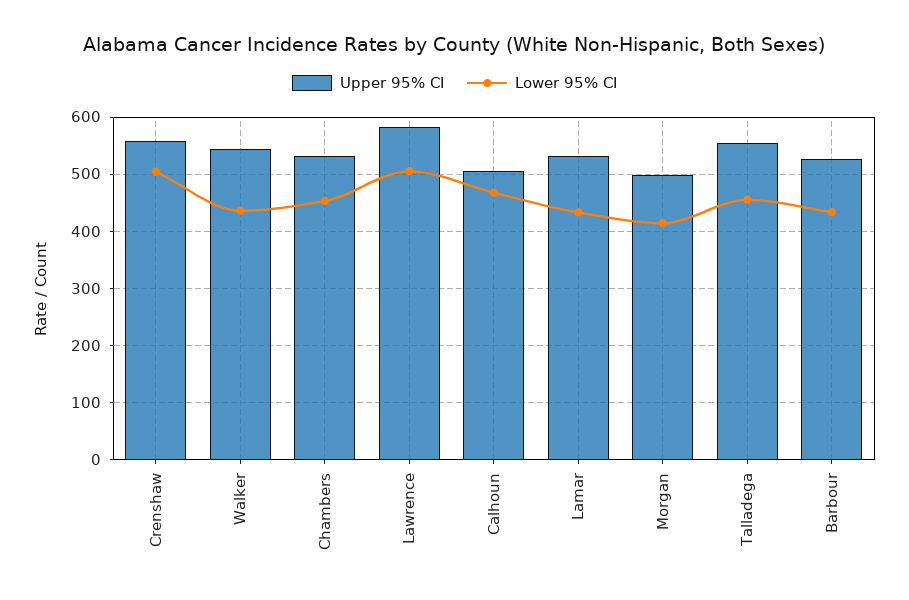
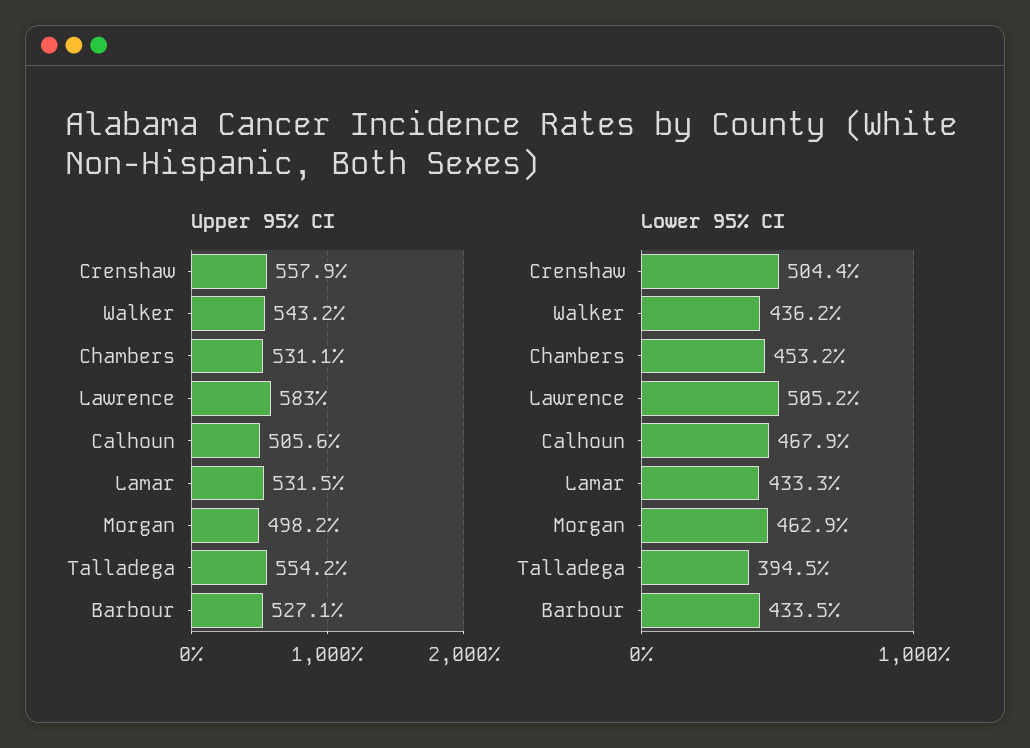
  {
    "Upper 95% CI": {
      "Crenshaw": 557.9,
      "Walker": 543.2,
      "Chambers": 531.1,
      "Lawrence": 583,
      "Calhoun": 505.6,
      "Lamar": 531.5,
      "Morgan": 498.2,
      "Talladega": 554.2,
      "Barbour": 527.1
    },
    "Lower 95% CI": {
      "Crenshaw": 504.4,
      "Walker": 436.2,
      "Chambers": 453.2,
      "Lawrence": 505.2,
      "Calhoun": 467.9,
      "Lamar": 433.3,
-     "Morgan": 420,
+     "Morgan": 462.9,
-     "Talladega": 460,
+     "Talladega": 394.5,
      "Barbour": 433.5
    }
  }

